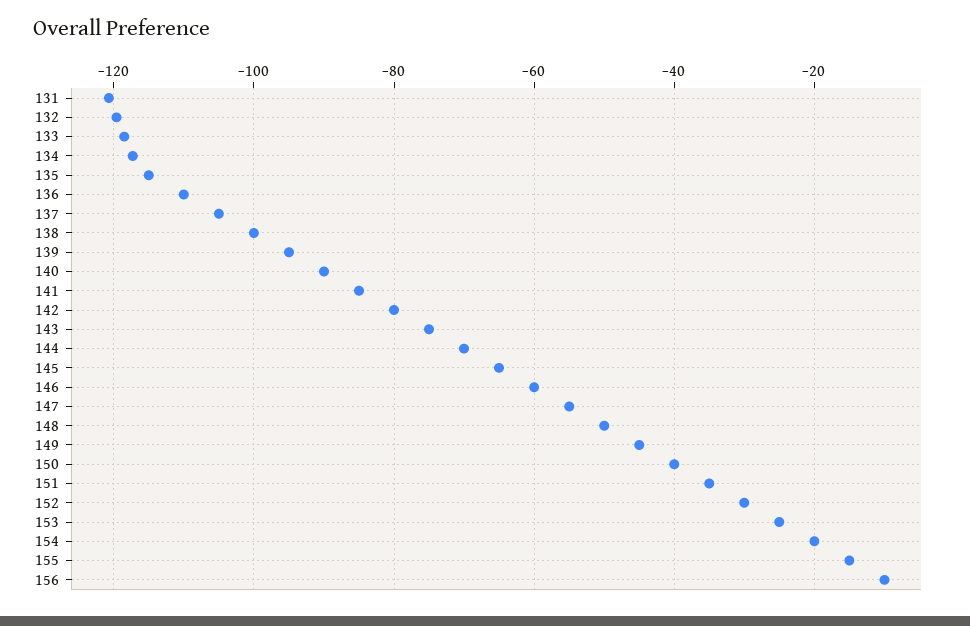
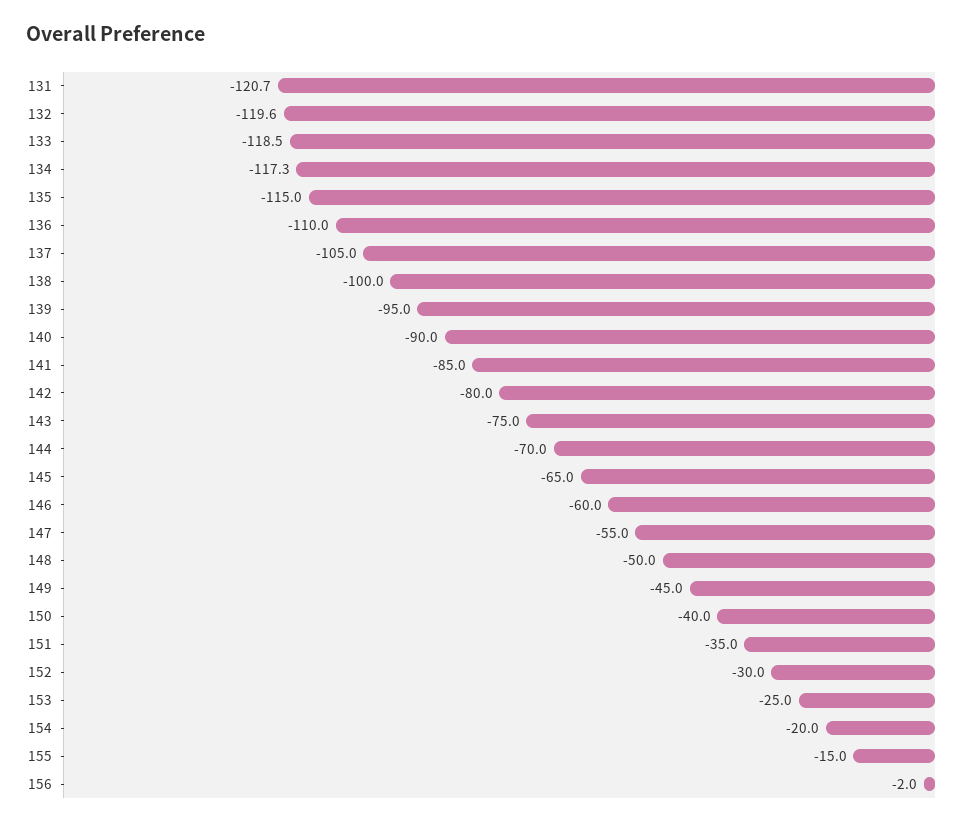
  {
    "131": -120.7,
    "132": -119.6,
    "133": -118.5,
    "134": -117.3,
    "135": -115,
    "136": -110,
    "137": -105,
    "138": -100,
    "139": -95,
    "140": -90,
    "141": -85,
    "142": -80,
    "143": -75,
    "144": -70,
    "145": -65,
    "146": -60,
    "147": -55,
    "148": -50,
    "149": -45,
    "150": -40,
    "151": -35,
    "152": -30,
    "153": -25,
    "154": -20,
    "155": -15,
-   "156": -10
+   "156": -2
  }

